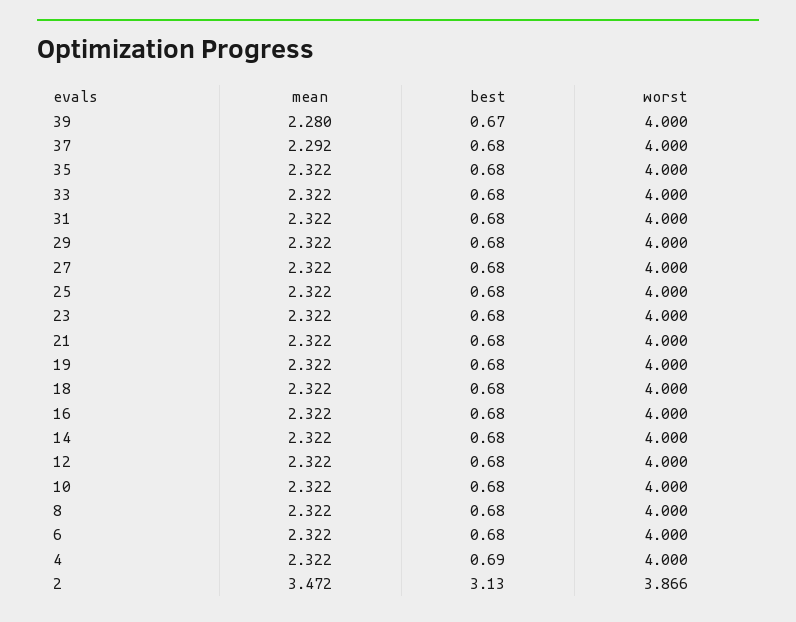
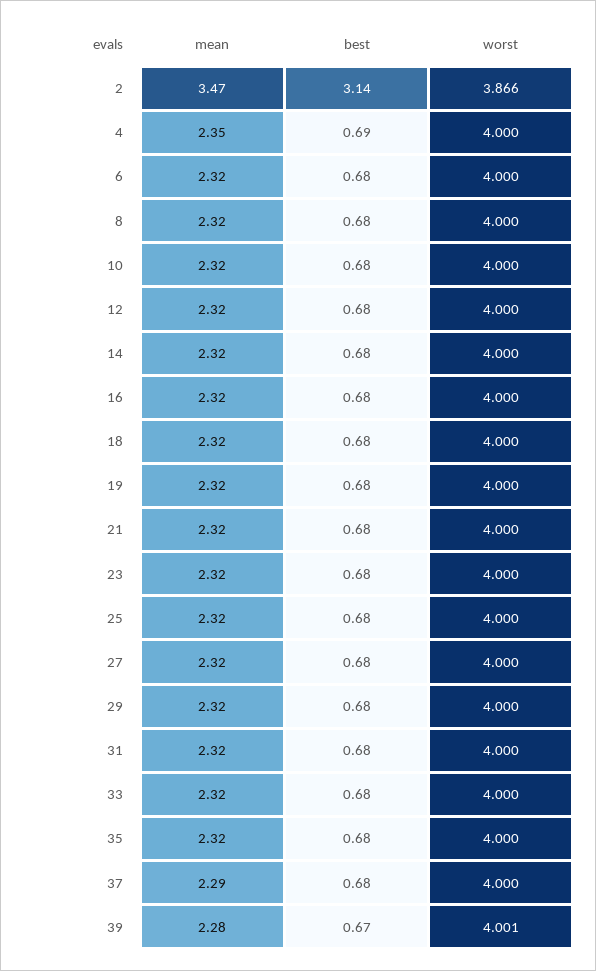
  {
    "mean": {
      "39": 2.28,
      "37": 2.292,
      "35": 2.322,
      "33": 2.322,
      "31": 2.322,
      "29": 2.322,
      "27": 2.322,
      "25": 2.322,
      "23": 2.322,
      "21": 2.322,
      "19": 2.322,
      "18": 2.322,
      "16": 2.322,
      "14": 2.322,
      "12": 2.322,
      "10": 2.322,
      "8": 2.322,
      "6": 2.322,
-     "4": 2.322,
+     "4": 2.35,
      "2": 3.472
    },
    "best": {
      "39": 0.67,
      "37": 0.68,
      "35": 0.68,
      "33": 0.68,
      "31": 0.68,
      "29": 0.68,
      "27": 0.68,
      "25": 0.68,
      "23": 0.68,
      "21": 0.68,
      "19": 0.68,
      "18": 0.68,
      "16": 0.68,
      "14": 0.68,
      "12": 0.68,
      "10": 0.68,
      "8": 0.68,
      "6": 0.68,
      "4": 0.69,
-     "2": 3.13
+     "2": 3.14
    },
    "worst": {
-     "39": 4,
+     "39": 4.001,
      "37": 4,
      "35": 4,
      "33": 4,
      "31": 4,
      "29": 4,
      "27": 4,
      "25": 4,
      "23": 4,
      "21": 4,
      "19": 4,
      "18": 4,
      "16": 4,
      "14": 4,
      "12": 4,
      "10": 4,
      "8": 4,
      "6": 4,
      "4": 4,
      "2": 3.866
    }
  }

